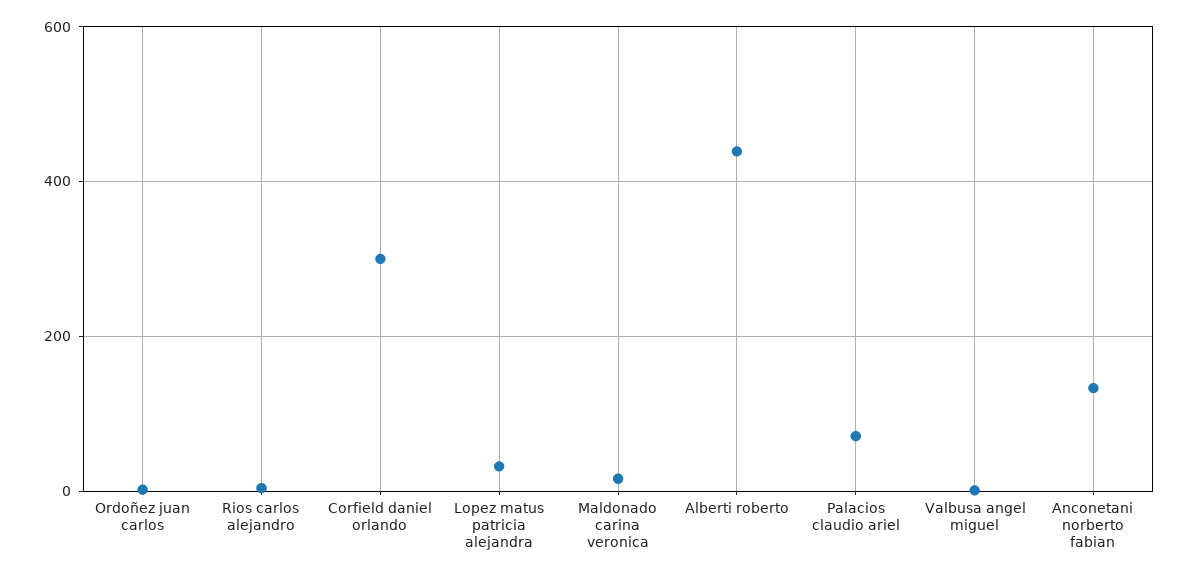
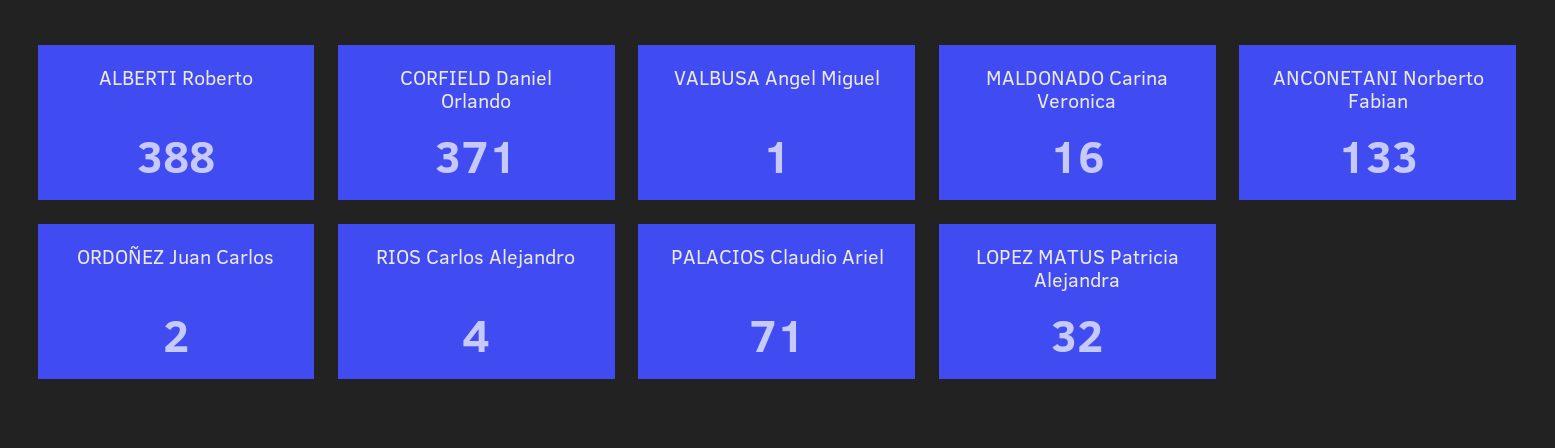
  {
    "Ordoñez juan carlos": 2,
    "Rios carlos alejandro": 4,
-   "Corfield daniel orlando": 300,
+   "Corfield daniel orlando": 371,
    "Lopez matus patricia alejandra": 32,
    "Maldonado carina veronica": 16,
-   "Alberti roberto": 440,
+   "Alberti roberto": 388,
    "Palacios claudio ariel": 71,
    "Valbusa angel miguel": 1,
    "Anconetani norberto fabian": 133
  }

